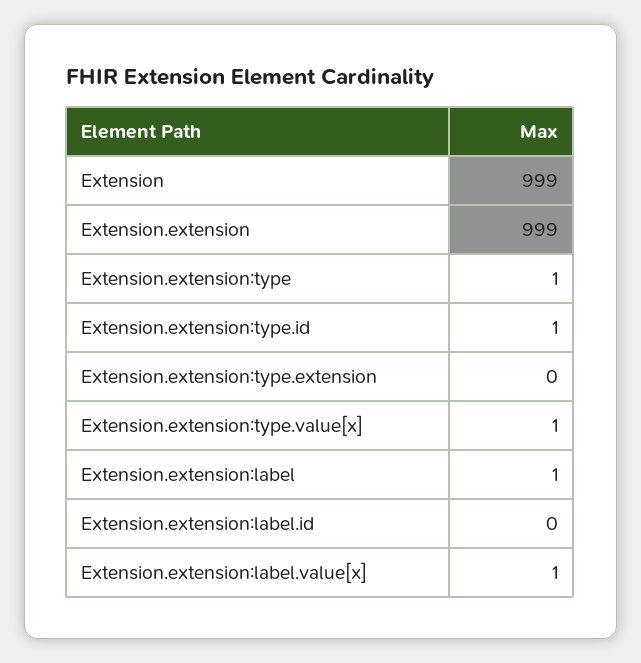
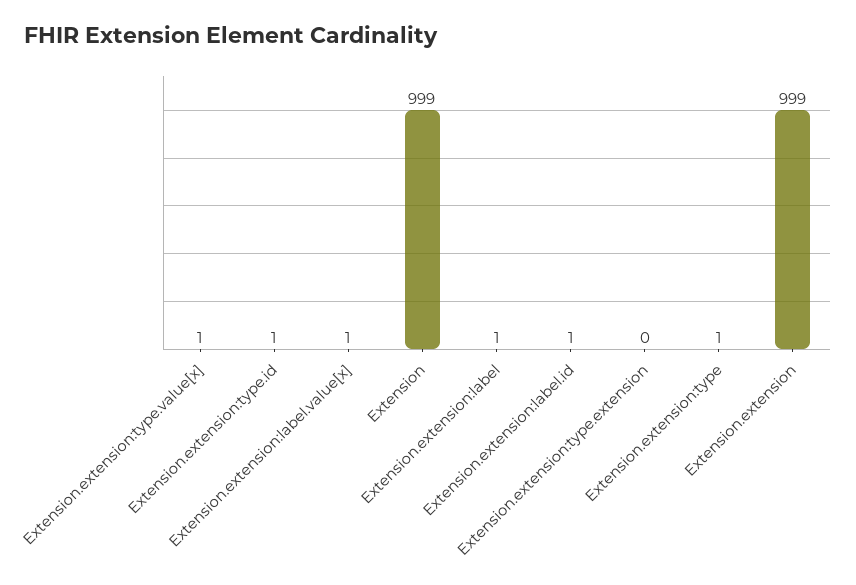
  {
    "Extension": 999,
    "Extension.extension": 999,
    "Extension.extension:type": 1,
    "Extension.extension:type.id": 1,
    "Extension.extension:type.extension": 0,
    "Extension.extension:type.value[x]": 1,
    "Extension.extension:label": 1,
-   "Extension.extension:label.id": 0,
+   "Extension.extension:label.id": 1,
    "Extension.extension:label.value[x]": 1
  }

